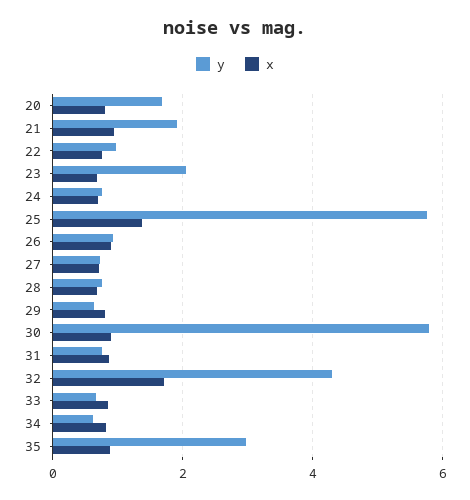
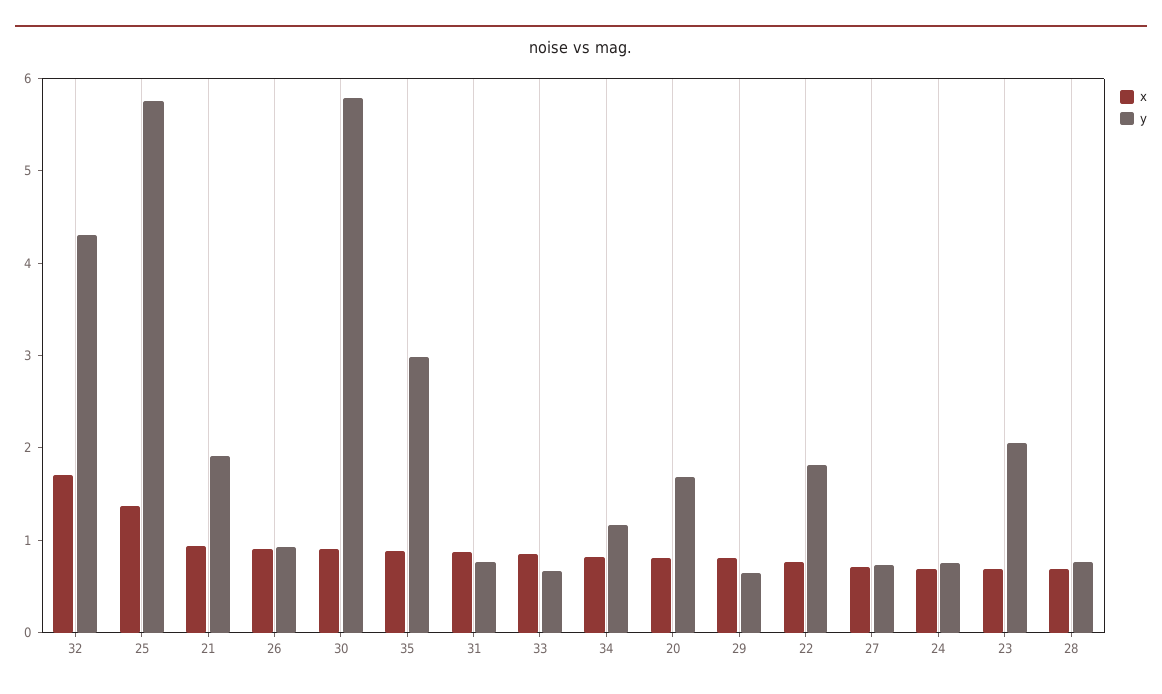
  {
    "y": {
      "20": 1.6,
      "21": 2,
-     "22": 1,
+     "22": 1.8,
      "23": 2,
      "24": 0.8,
      "25": 5.8,
      "26": 1,
      "27": 0.8,
      "28": 0.8,
      "29": 0.6,
      "30": 5.8,
      "31": 0.8,
      "32": 4.4,
      "33": 0.6,
-     "34": 0.6,
+     "34": 1.2,
      "35": 3
    },
    "x": {
      "20": 0.8,
      "21": 1,
      "22": 0.8,
      "23": 0.6,
      "24": 0.6,
      "25": 1.4,
      "26": 1,
      "27": 0.8,
      "28": 0.6,
      "29": 0.8,
      "30": 1,
      "31": 0.8,
      "32": 1.8,
      "33": 0.8,
      "34": 0.8,
      "35": 0.8
    }
  }

